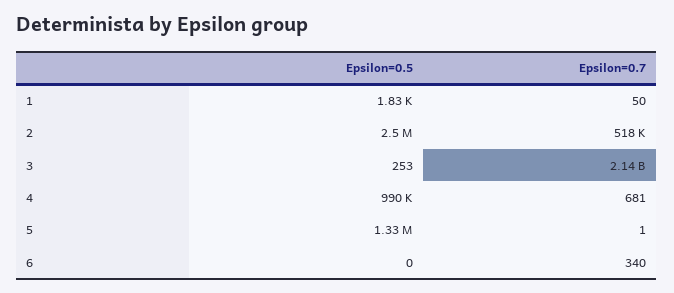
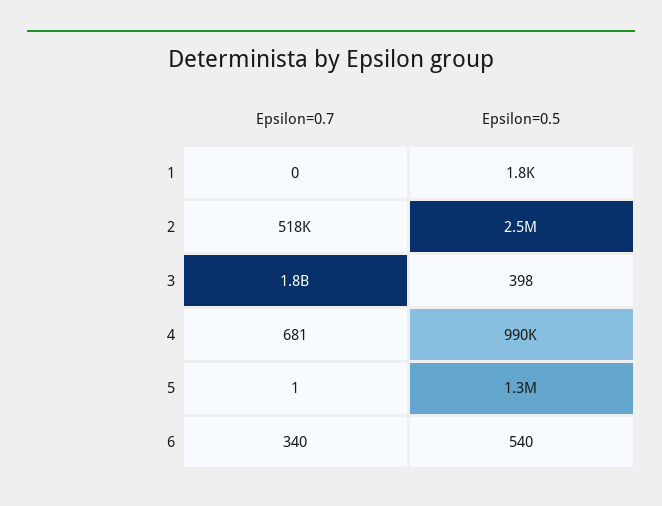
  {
    "Epsilon=0.5": {
      "1": 1830,
      "2": 2500000,
-     "3": 253,
+     "3": 398,
      "4": 990000,
      "5": 1330000,
-     "6": 0
+     "6": 540
    },
    "Epsilon=0.7": {
-     "1": 50,
+     "1": 0,
      "2": 518000,
-     "3": 2140000000,
+     "3": 1800000000,
      "4": 681,
      "5": 1,
      "6": 340
    }
  }

